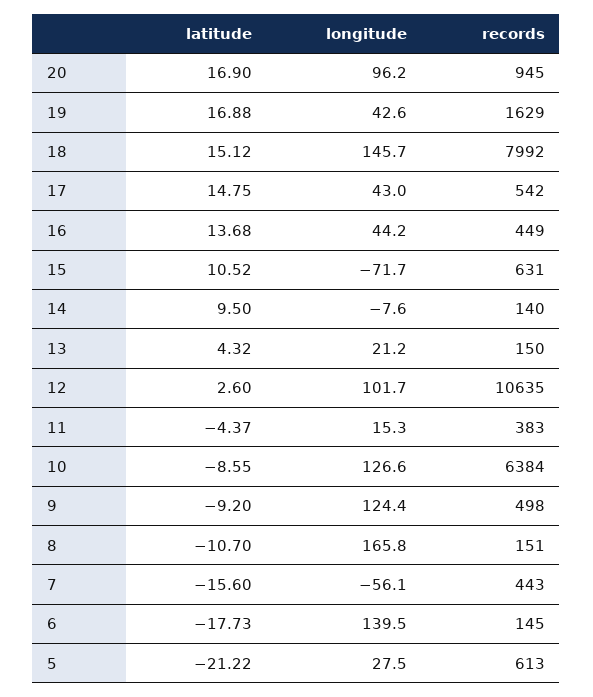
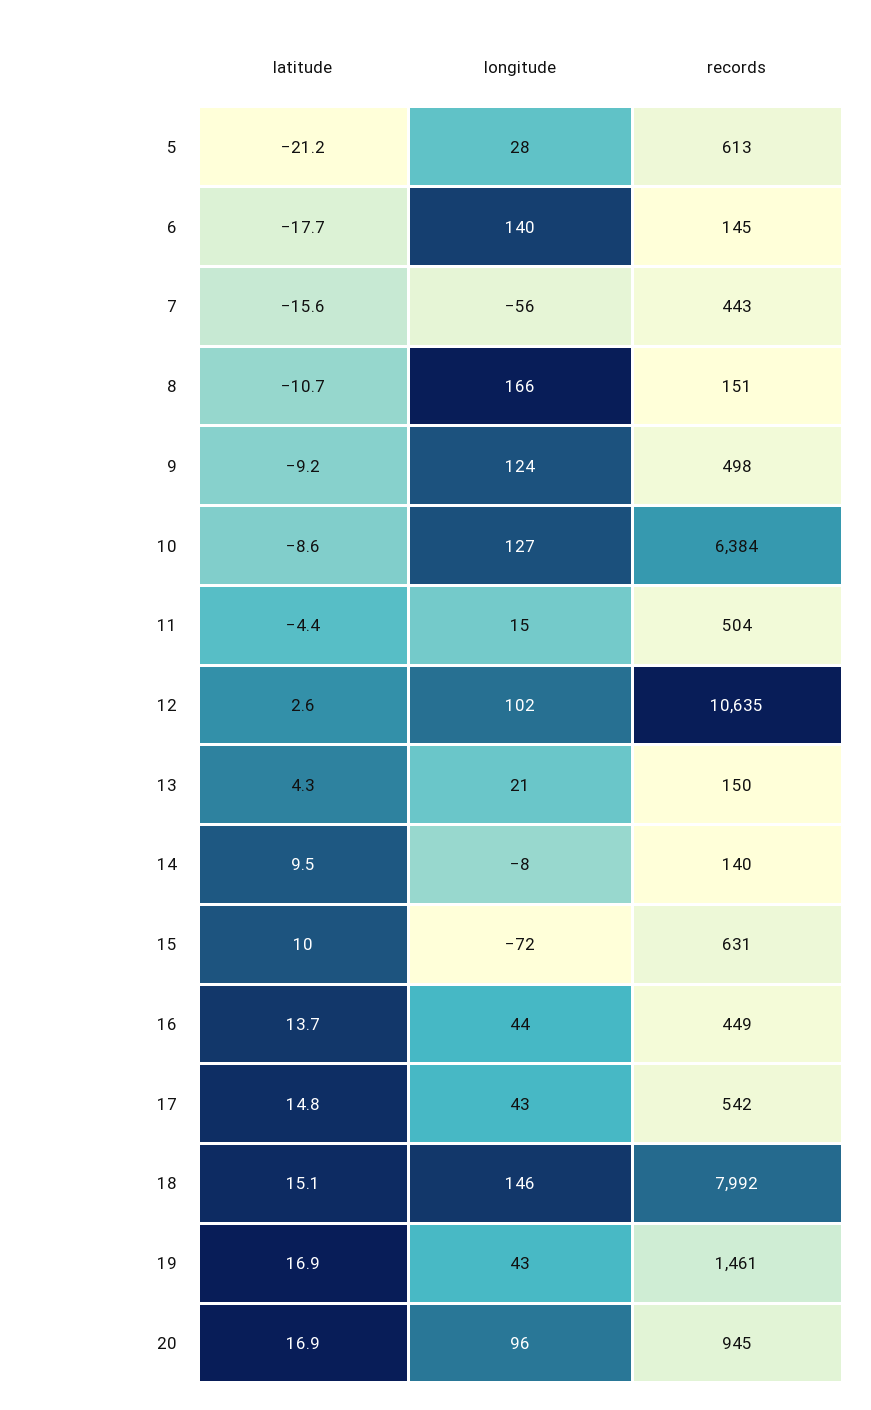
  {
    "latitude": {
      "20": 16.9,
      "19": 16.88,
      "18": 15.12,
      "17": 14.75,
      "16": 13.68,
-     "15": 10.52,
+     "15": 10,
      "14": 9.5,
      "13": 4.32,
      "12": 2.6,
      "11": -4.37,
      "10": -8.55,
      "9": -9.2,
      "8": -10.7,
      "7": -15.6,
      "6": -17.73,
      "5": -21.22
    },
    "longitude": {
      "20": 96.2,
      "19": 42.6,
      "18": 145.7,
      "17": 43,
      "16": 44.2,
      "15": -71.7,
      "14": -7.6,
      "13": 21.2,
      "12": 101.7,
      "11": 15.3,
      "10": 126.6,
      "9": 124.4,
      "8": 165.8,
      "7": -56.1,
      "6": 139.5,
      "5": 27.5
    },
    "records": {
      "20": 945,
-     "19": 1629,
+     "19": 1461,
      "18": 7992,
      "17": 542,
      "16": 449,
      "15": 631,
      "14": 140,
      "13": 150,
      "12": 10635,
-     "11": 383,
+     "11": 504,
      "10": 6384,
      "9": 498,
      "8": 151,
      "7": 443,
      "6": 145,
      "5": 613
    }
  }

